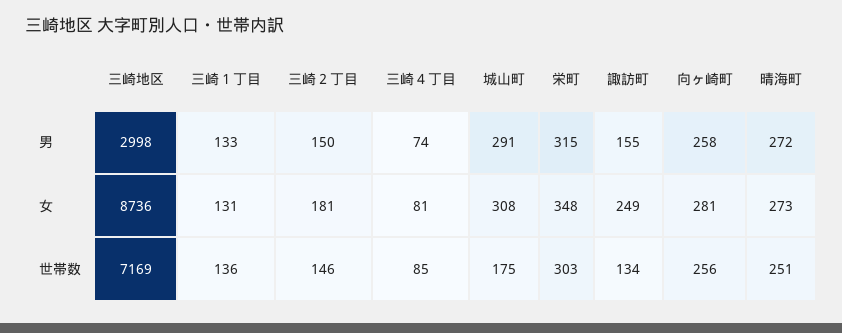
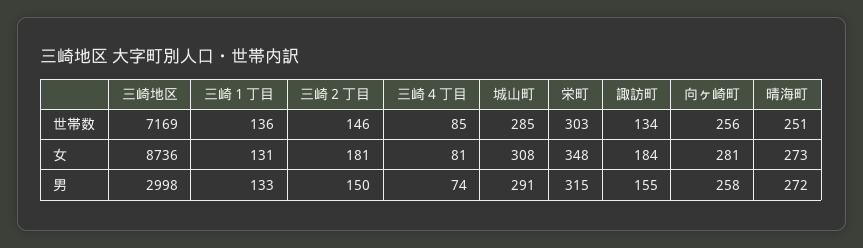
  {
    "三崎地区": {
      "男": 2998,
      "女": 8736,
      "世帯数": 7169
    },
    "三崎１丁目": {
      "男": 133,
      "女": 131,
      "世帯数": 136
    },
    "三崎２丁目": {
      "男": 150,
      "女": 181,
      "世帯数": 146
    },
    "三崎４丁目": {
      "男": 74,
      "女": 81,
      "世帯数": 85
    },
    "城山町": {
      "男": 291,
      "女": 308,
-     "世帯数": 175
+     "世帯数": 285
    },
    "栄町": {
      "男": 315,
      "女": 348,
      "世帯数": 303
    },
    "諏訪町": {
      "男": 155,
-     "女": 249,
+     "女": 184,
      "世帯数": 134
    },
    "向ヶ崎町": {
      "男": 258,
      "女": 281,
      "世帯数": 256
    },
    "晴海町": {
      "男": 272,
      "女": 273,
      "世帯数": 251
    }
  }

